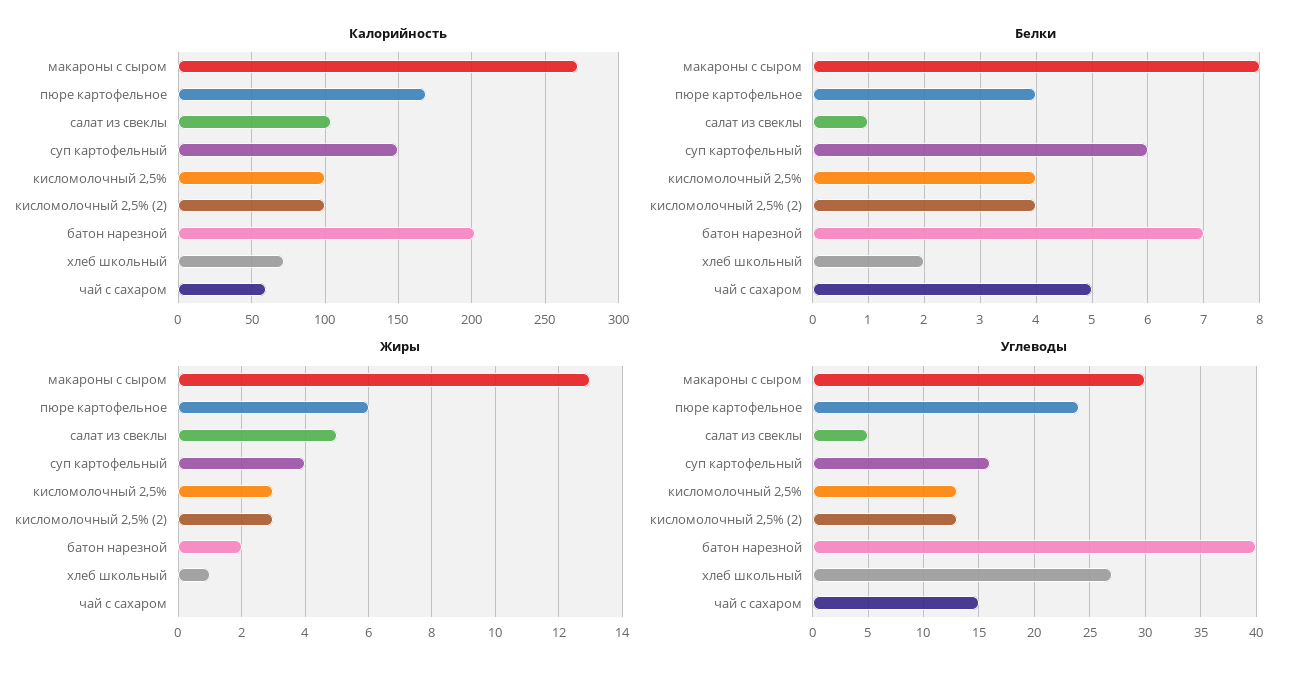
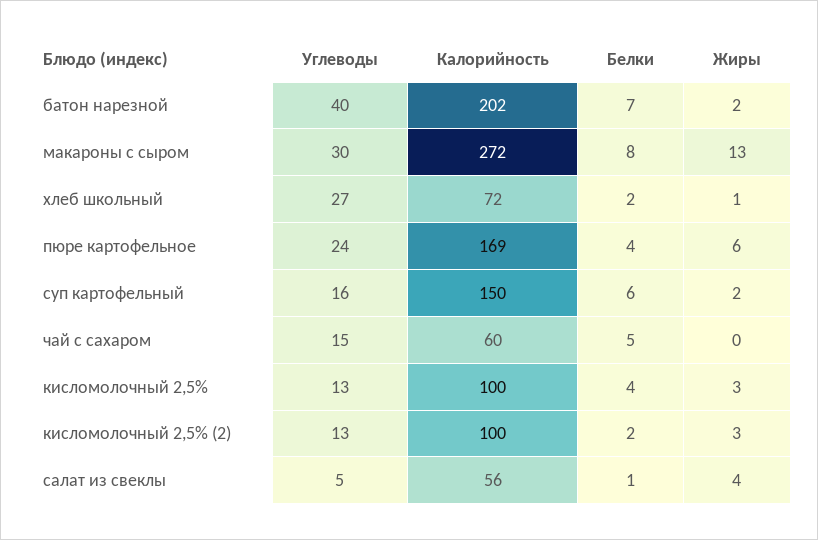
  {
    "Калорийность": {
      "макароны с сыром": 272,
      "пюре картофельное": 169,
-     "салат из свеклы": 105,
+     "салат из свеклы": 56,
      "суп картофельный": 150,
      "кисломолочный 2,5%": 100,
      "кисломолочный 2,5% (2)": 100,
      "батон нарезной": 202,
      "хлеб школьный": 72,
      "чай с сахаром": 60
    },
    "Белки": {
      "макароны с сыром": 8,
      "пюре картофельное": 4,
      "салат из свеклы": 1,
      "суп картофельный": 6,
      "кисломолочный 2,5%": 4,
-     "кисломолочный 2,5% (2)": 4,
+     "кисломолочный 2,5% (2)": 2,
      "батон нарезной": 7,
      "хлеб школьный": 2,
      "чай с сахаром": 5
    },
    "Жиры": {
      "макароны с сыром": 13,
      "пюре картофельное": 6,
-     "салат из свеклы": 5,
+     "салат из свеклы": 4,
-     "суп картофельный": 4,
+     "суп картофельный": 2,
      "кисломолочный 2,5%": 3,
      "кисломолочный 2,5% (2)": 3,
      "батон нарезной": 2,
      "хлеб школьный": 1,
      "чай с сахаром": 0
    },
    "Углеводы": {
      "макароны с сыром": 30,
      "пюре картофельное": 24,
      "салат из свеклы": 5,
      "суп картофельный": 16,
      "кисломолочный 2,5%": 13,
      "кисломолочный 2,5% (2)": 13,
      "батон нарезной": 40,
      "хлеб школьный": 27,
      "чай с сахаром": 15
    }
  }

